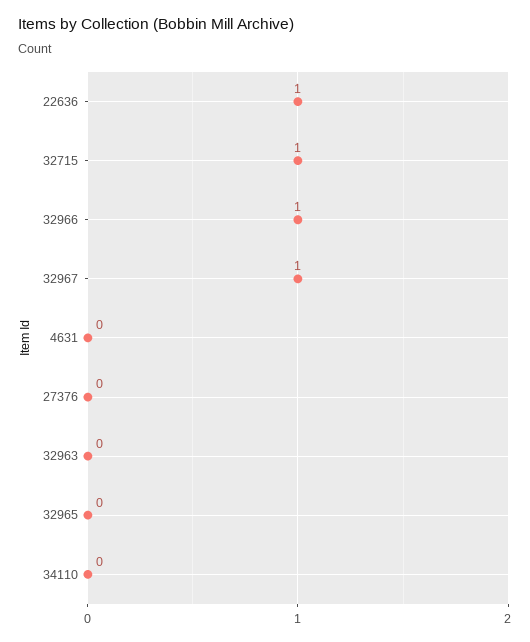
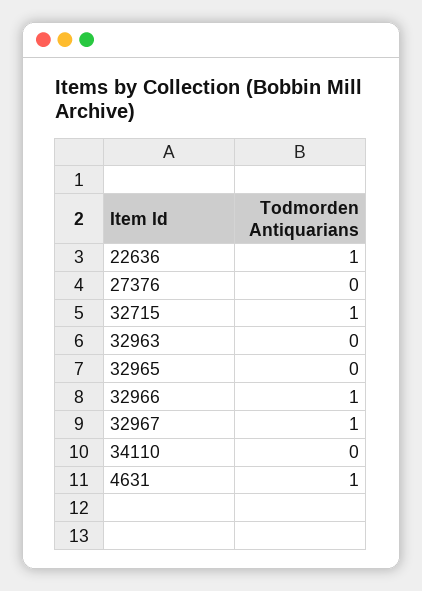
  {
    "22636": 1,
    "32715": 1,
    "32966": 1,
    "32967": 1,
-   "4631": 0,
+   "4631": 1,
    "27376": 0,
    "32963": 0,
    "32965": 0,
    "34110": 0
  }

